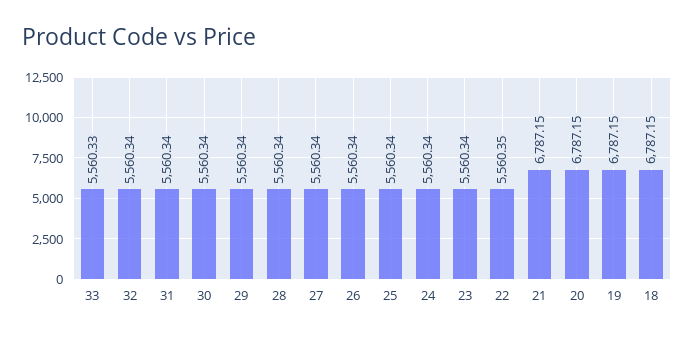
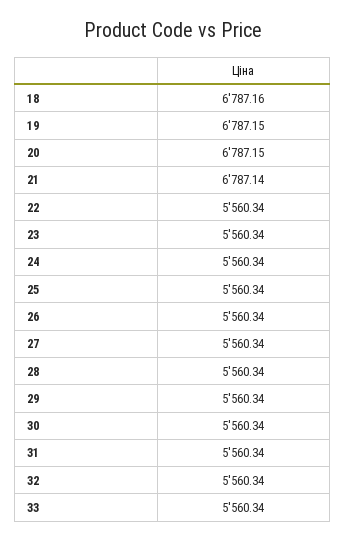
  {
-   "33": 5560.33,
+   "33": 5560.34,
    "32": 5560.34,
    "31": 5560.34,
    "30": 5560.34,
    "29": 5560.34,
    "28": 5560.34,
    "27": 5560.34,
    "26": 5560.34,
    "25": 5560.34,
    "24": 5560.34,
    "23": 5560.34,
-   "22": 5560.35,
+   "22": 5560.34,
-   "21": 6787.15,
+   "21": 6787.14,
    "20": 6787.15,
    "19": 6787.15,
-   "18": 6787.15
+   "18": 6787.16
  }

